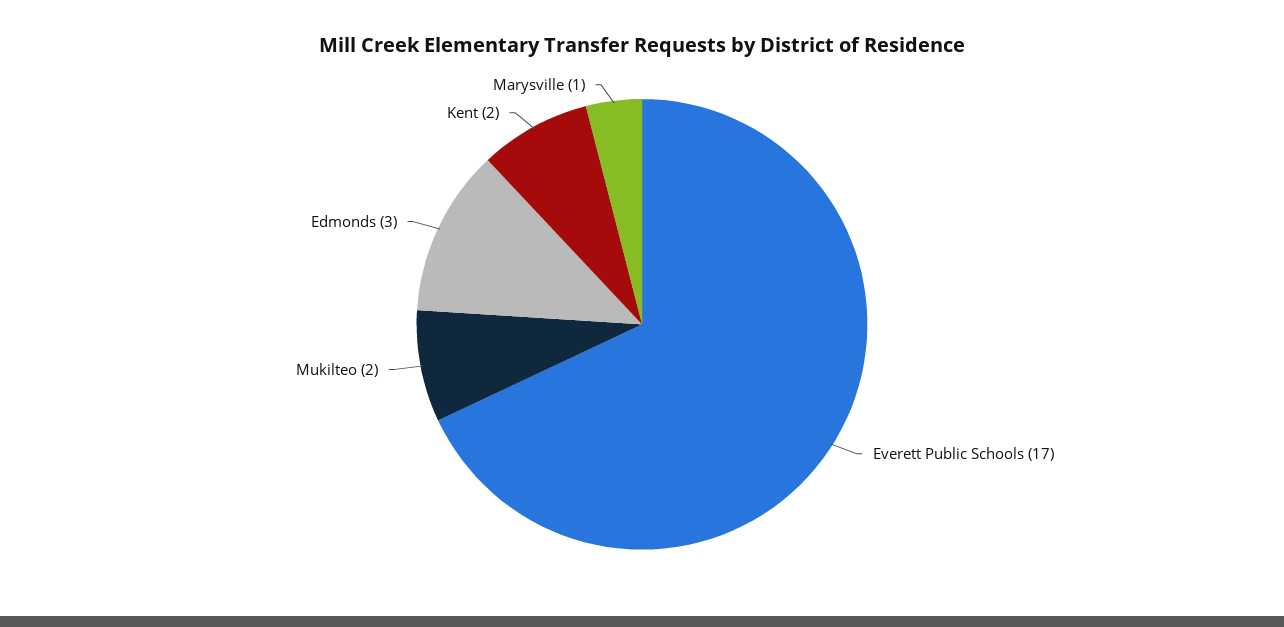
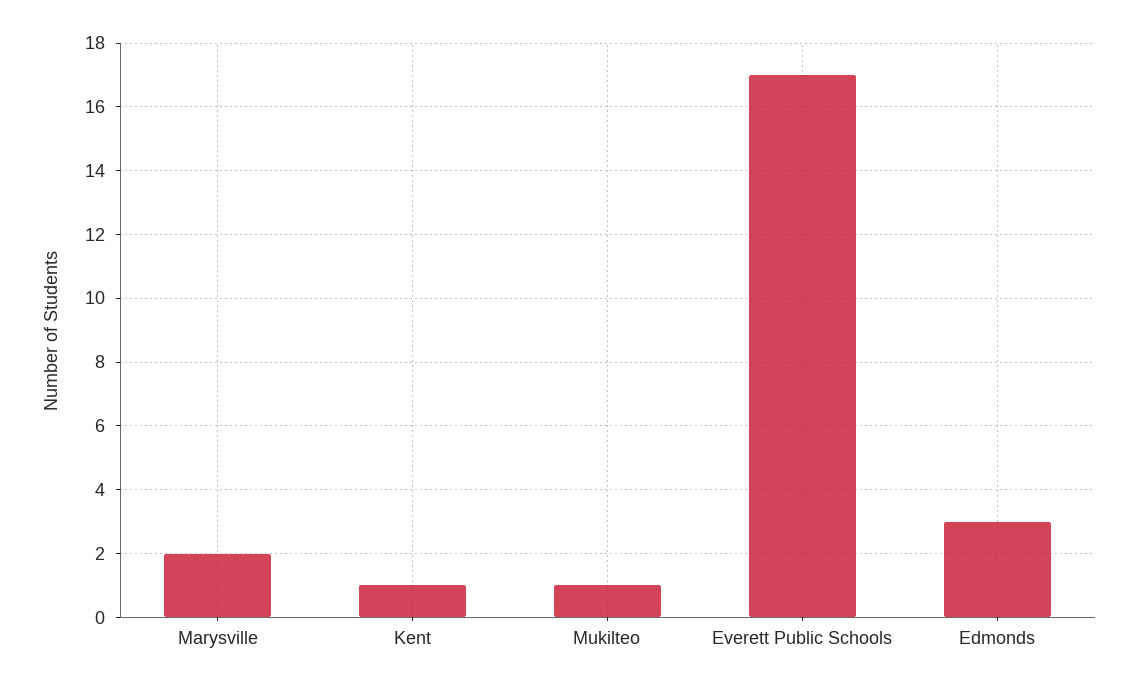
  {
    "Everett Public Schools": 17,
-   "Mukilteo": 2,
+   "Mukilteo": 1,
    "Edmonds": 3,
-   "Kent": 2,
+   "Kent": 1,
-   "Marysville": 1
+   "Marysville": 2
  }

